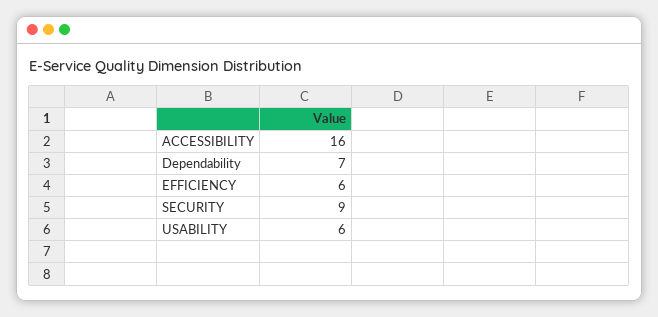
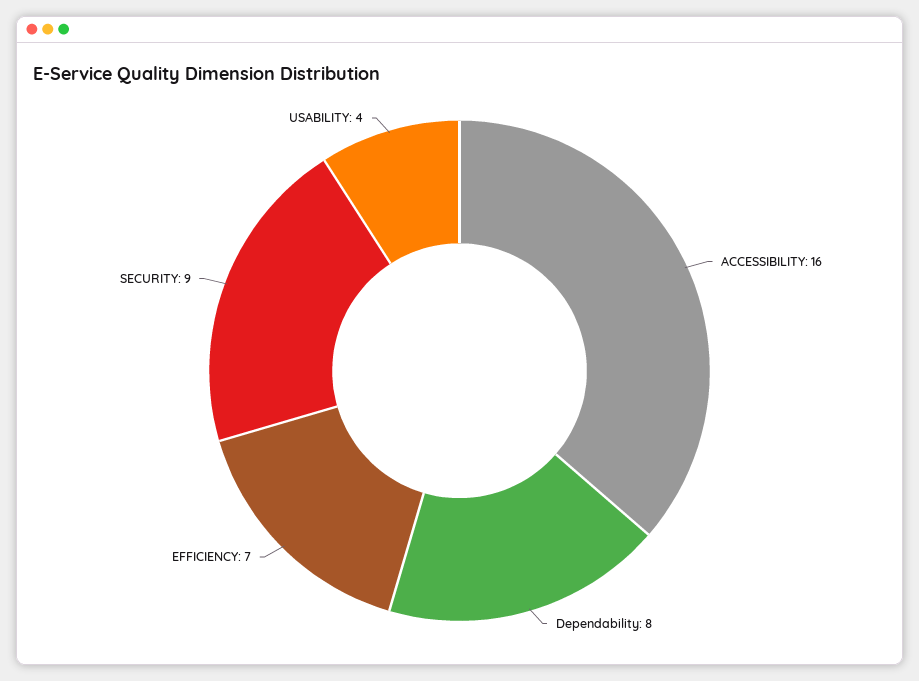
  {
    "ACCESSIBILITY": 16,
-   "Dependability": 7,
+   "Dependability": 8,
-   "EFFICIENCY": 6,
+   "EFFICIENCY": 7,
    "SECURITY": 9,
-   "USABILITY": 6
+   "USABILITY": 4
  }

